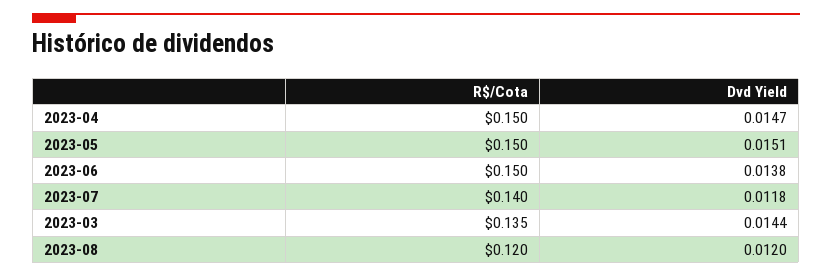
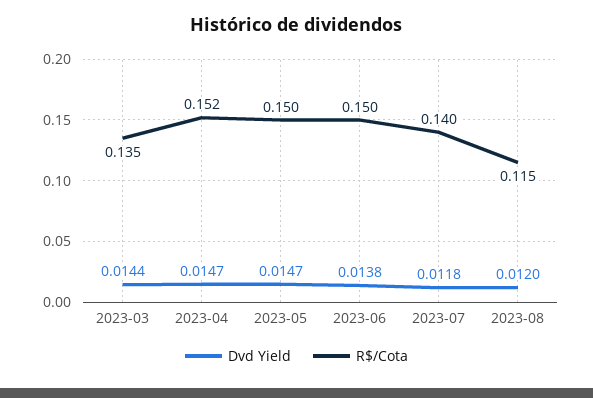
  {
    "R$/Cota": {
-     "2023-04": 0.15,
+     "2023-04": 0.152,
      "2023-05": 0.15,
      "2023-06": 0.15,
      "2023-07": 0.14,
      "2023-03": 0.135,
-     "2023-08": 0.12
+     "2023-08": 0.115
    },
    "Dvd Yield": {
      "2023-04": 0.0147,
-     "2023-05": 0.0151,
+     "2023-05": 0.0147,
      "2023-06": 0.0138,
      "2023-07": 0.0118,
      "2023-03": 0.0144,
      "2023-08": 0.012
    }
  }

